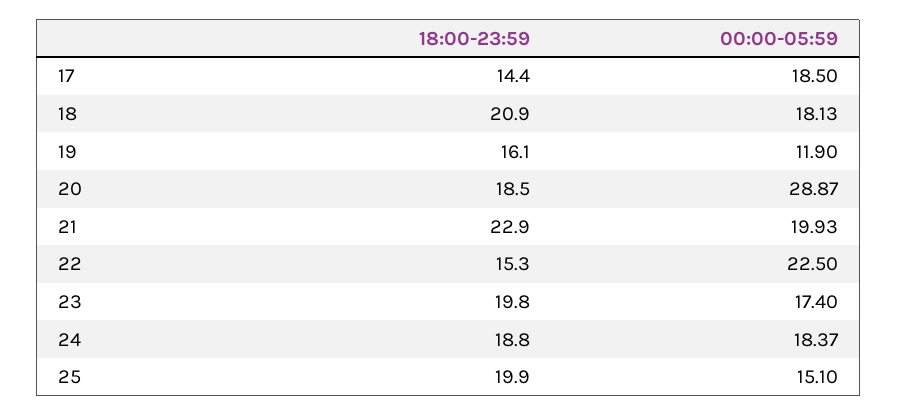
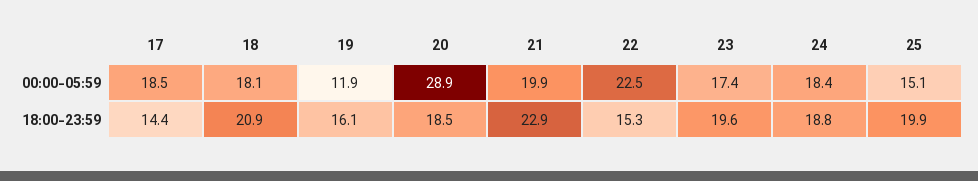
  {
    "18:00-23:59": {
      "17": 14.4,
      "18": 20.9,
      "19": 16.1,
      "20": 18.5,
      "21": 22.9,
      "22": 15.3,
-     "23": 19.8,
+     "23": 19.6,
      "24": 18.8,
      "25": 19.9
    },
    "00:00-05:59": {
      "17": 18.5,
      "18": 18.13,
      "19": 11.9,
      "20": 28.87,
      "21": 19.93,
      "22": 22.5,
      "23": 17.4,
      "24": 18.37,
      "25": 15.1
    }
  }

